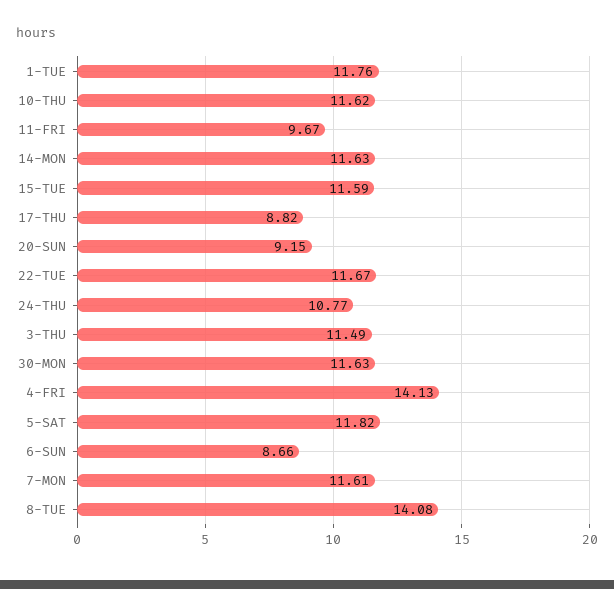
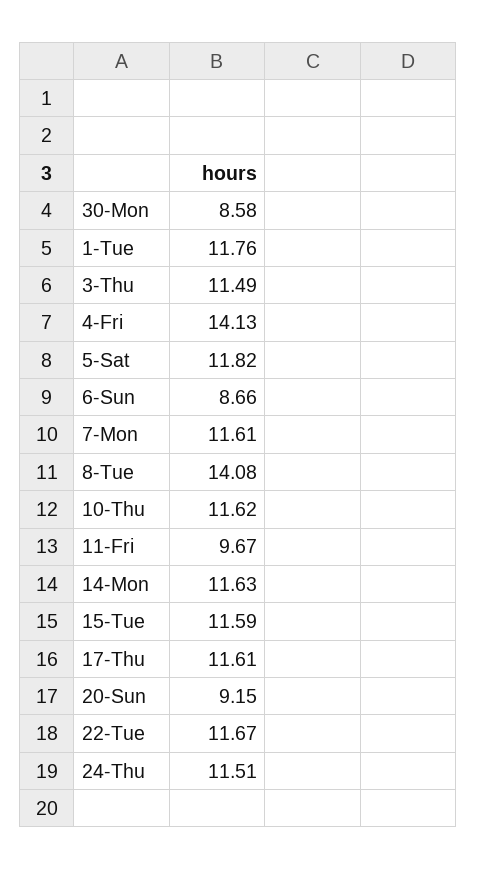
  {
    "1-TUE": 11.76,
    "10-THU": 11.62,
    "11-FRI": 9.67,
    "14-MON": 11.63,
    "15-TUE": 11.59,
-   "17-THU": 8.82,
+   "17-THU": 11.61,
    "20-SUN": 9.15,
    "22-TUE": 11.67,
-   "24-THU": 10.77,
+   "24-THU": 11.51,
    "3-THU": 11.49,
-   "30-MON": 11.63,
+   "30-MON": 8.58,
    "4-FRI": 14.13,
    "5-SAT": 11.82,
    "6-SUN": 8.66,
    "7-MON": 11.61,
    "8-TUE": 14.08
  }

